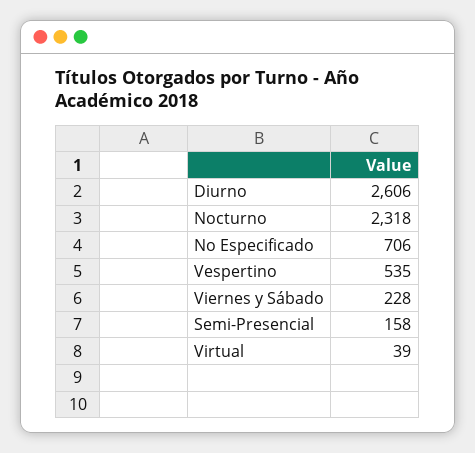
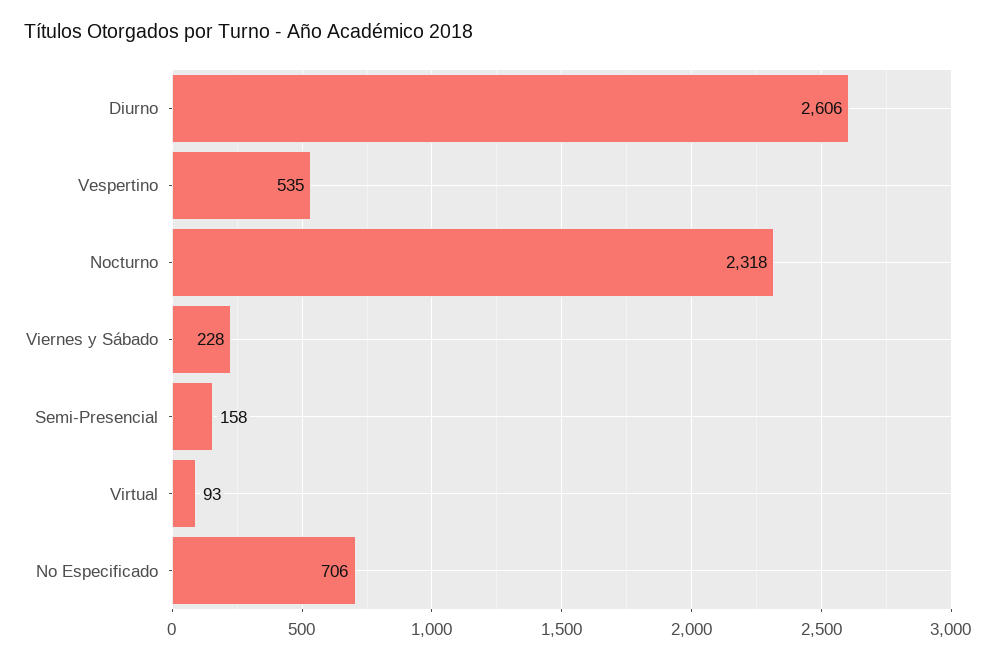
  {
    "Diurno": 2606,
    "Nocturno": 2318,
    "No Especificado": 706,
    "Vespertino": 535,
    "Viernes y Sábado": 228,
    "Semi-Presencial": 158,
-   "Virtual": 39
+   "Virtual": 93
  }

